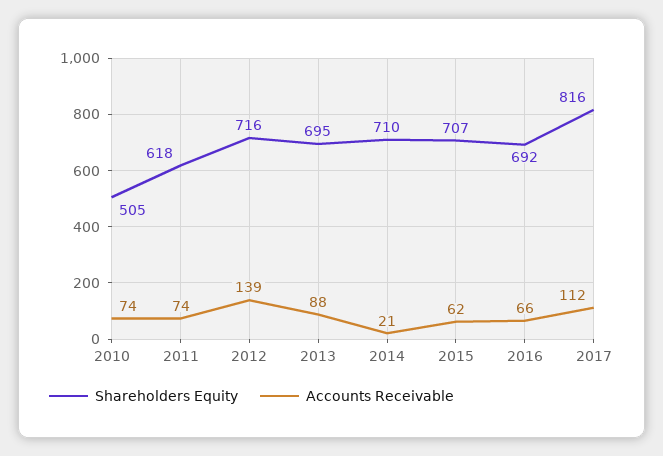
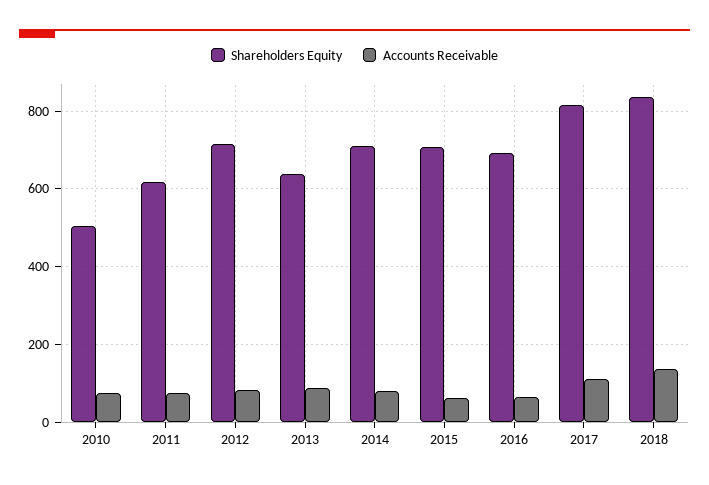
  {
    "Shareholders Equity": {
      "2010": 505,
      "2011": 618,
      "2012": 716,
-     "2013": 695,
+     "2013": 640,
      "2014": 710,
      "2015": 707,
      "2016": 692,
-     "2017": 816
+     "2017": 816,
+     "2018": 840
    },
    "Accounts Receivable": {
      "2010": 74,
      "2011": 74,
-     "2012": 139,
+     "2012": 80,
      "2013": 88,
-     "2014": 21,
+     "2014": 80,
      "2015": 62,
      "2016": 66,
-     "2017": 112
+     "2017": 112,
+     "2018": 140
    }
  }

